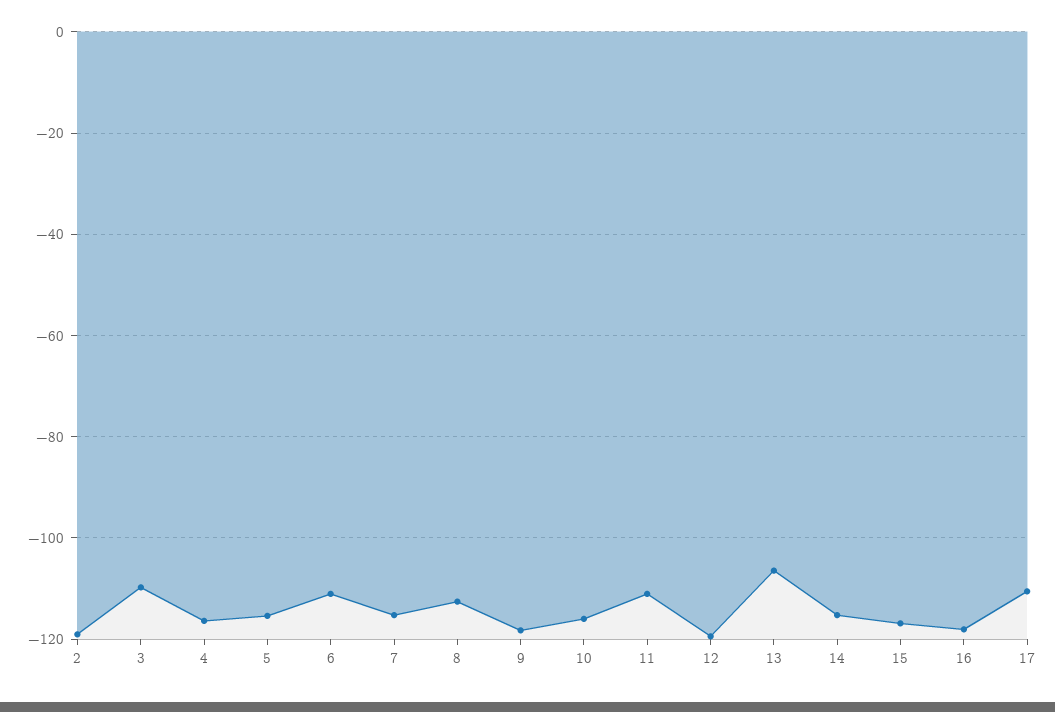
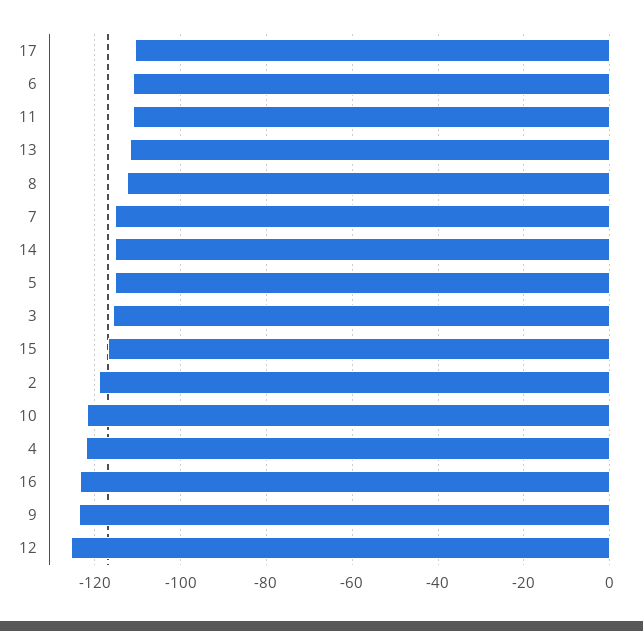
  {
    "2": -120,
-   "3": -110,
+   "3": -116,
-   "4": -116,
+   "4": -122,
    "5": -116,
    "6": -112,
    "7": -116,
    "8": -112,
-   "9": -118,
+   "9": -124,
-   "10": -116,
+   "10": -122,
    "11": -112,
-   "12": -120,
+   "12": -126,
-   "13": -106,
+   "13": -112,
    "14": -116,
    "15": -116,
-   "16": -118,
+   "16": -124,
    "17": -110
  }

